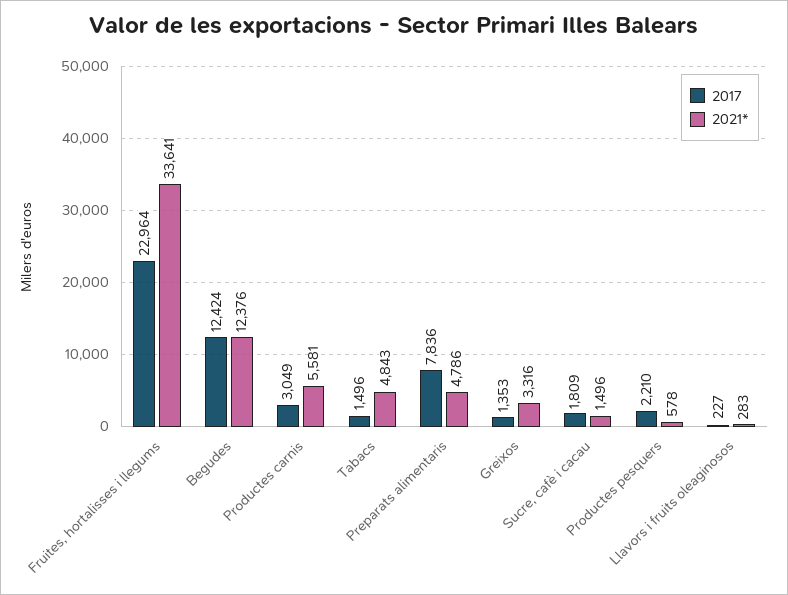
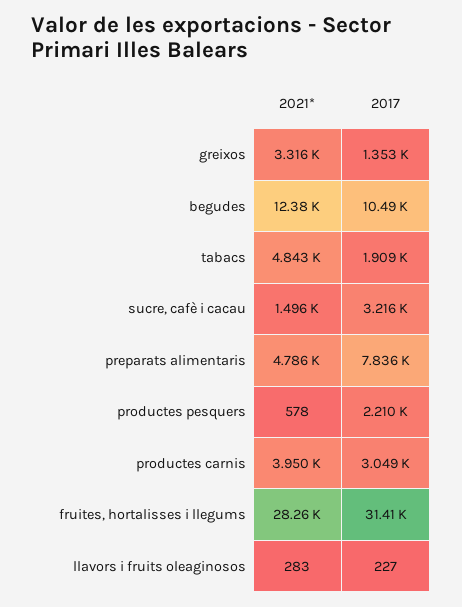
  {
    "2017": {
-     "Fruites, hortalisses i llegums": 22964,
+     "Fruites, hortalisses i llegums": 31410,
-     "Begudes": 12424,
+     "Begudes": 10490,
      "Productes carnis": 3049,
-     "Tabacs": 1496,
+     "Tabacs": 1909,
      "Preparats alimentaris": 7836,
      "Greixos": 1353,
-     "Sucre, cafè i cacau": 1809,
+     "Sucre, cafè i cacau": 3216,
      "Productes pesquers": 2210,
      "Llavors i fruits oleaginosos": 227
    },
    "2021*": {
-     "Fruites, hortalisses i llegums": 33641,
+     "Fruites, hortalisses i llegums": 28260,
      "Begudes": 12376,
-     "Productes carnis": 5581,
+     "Productes carnis": 3950,
      "Tabacs": 4843,
      "Preparats alimentaris": 4786,
      "Greixos": 3316,
      "Sucre, cafè i cacau": 1496,
      "Productes pesquers": 578,
      "Llavors i fruits oleaginosos": 283
    }
  }

